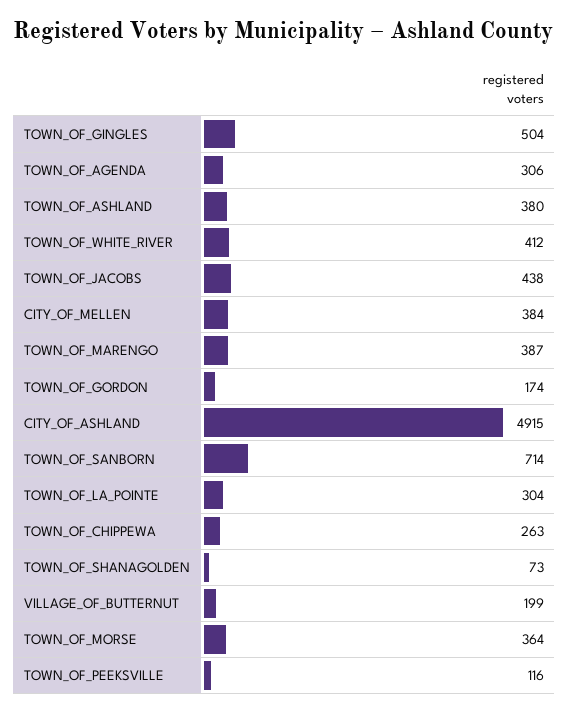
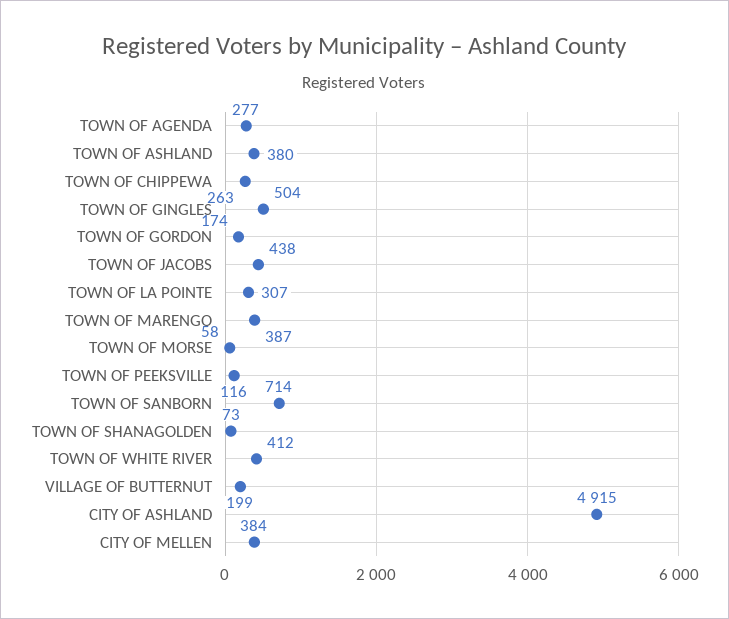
  {
    "TOWN_OF_GINGLES": 504,
-   "TOWN_OF_AGENDA": 306,
+   "TOWN_OF_AGENDA": 277,
    "TOWN_OF_ASHLAND": 380,
    "TOWN_OF_WHITE_RIVER": 412,
    "TOWN_OF_JACOBS": 438,
    "CITY_OF_MELLEN": 384,
    "TOWN_OF_MARENGO": 387,
    "TOWN_OF_GORDON": 174,
    "CITY_OF_ASHLAND": 4915,
    "TOWN_OF_SANBORN": 714,
-   "TOWN_OF_LA_POINTE": 304,
+   "TOWN_OF_LA_POINTE": 307,
    "TOWN_OF_CHIPPEWA": 263,
    "TOWN_OF_SHANAGOLDEN": 73,
    "VILLAGE_OF_BUTTERNUT": 199,
-   "TOWN_OF_MORSE": 364,
+   "TOWN_OF_MORSE": 58,
    "TOWN_OF_PEEKSVILLE": 116
  }

